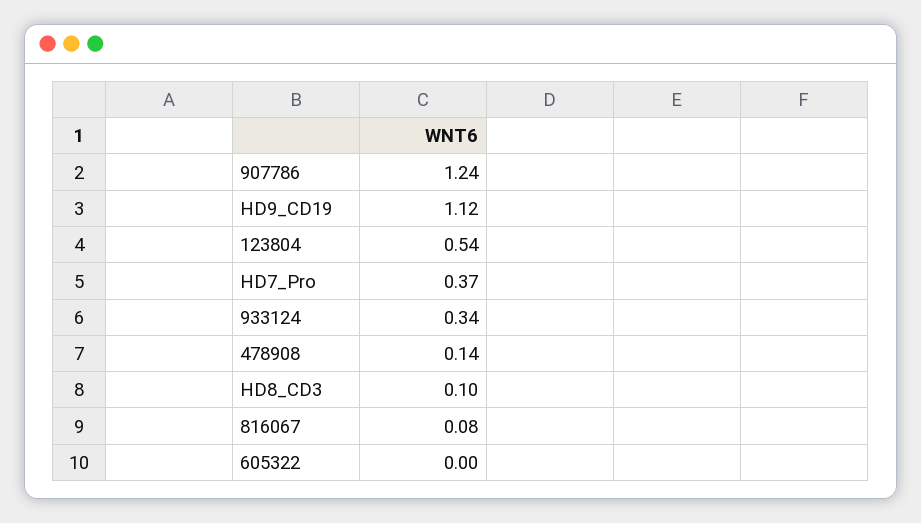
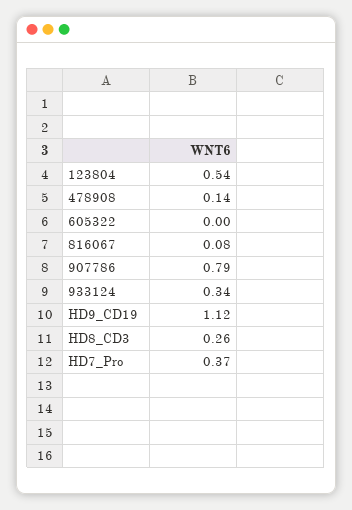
  {
-   "907786": 1.24,
+   "907786": 0.79,
    "HD9_CD19": 1.12,
    "123804": 0.54,
    "HD7_Pro": 0.37,
    "933124": 0.34,
    "478908": 0.14,
-   "HD8_CD3": 0.1,
+   "HD8_CD3": 0.26,
    "816067": 0.08,
    "605322": 0
  }

